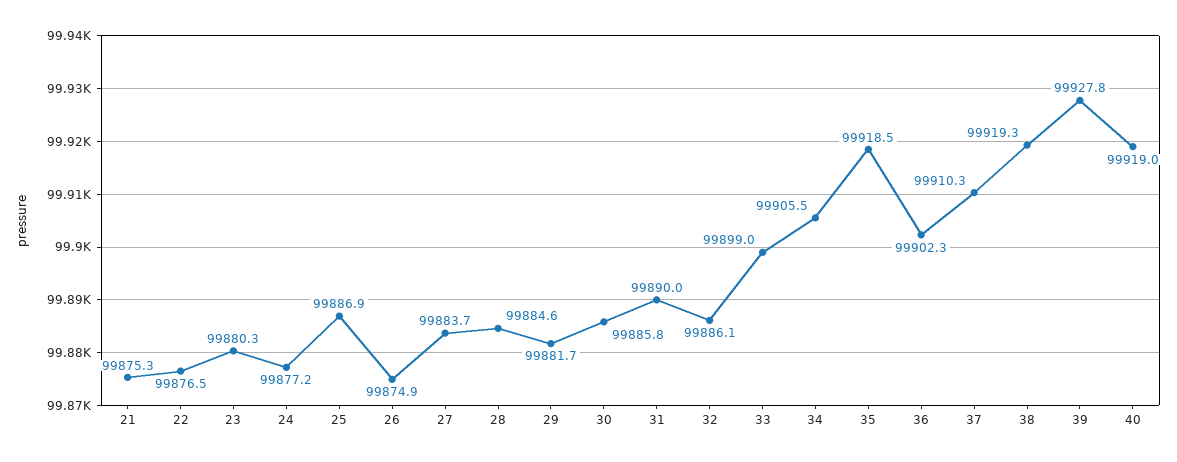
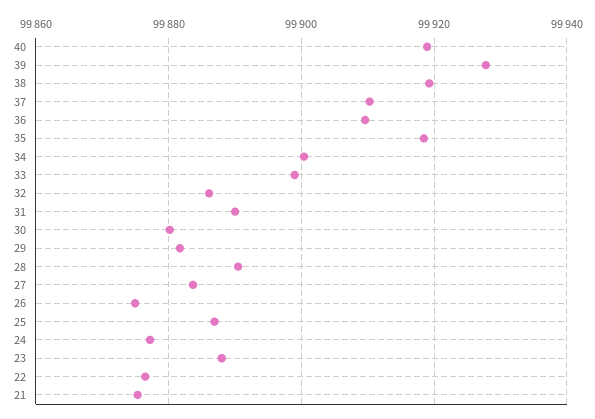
  {
    "21": 99875.3,
    "22": 99876.5,
-   "23": 99880.3,
+   "23": 99888,
    "24": 99877.2,
    "25": 99886.9,
    "26": 99874.9,
    "27": 99883.7,
-   "28": 99884.6,
+   "28": 99890,
    "29": 99881.7,
-   "30": 99885.8,
+   "30": 99880,
    "31": 99890,
    "32": 99886.1,
    "33": 99899,
-   "34": 99905.5,
+   "34": 99900,
    "35": 99918.5,
-   "36": 99902.3,
+   "36": 99910,
    "37": 99910.3,
    "38": 99919.3,
    "39": 99927.8,
    "40": 99919
  }

